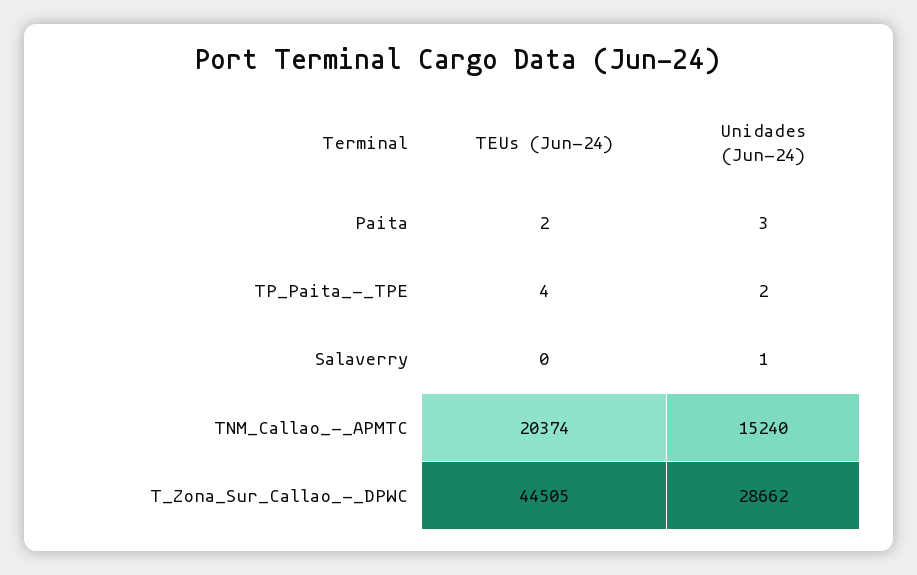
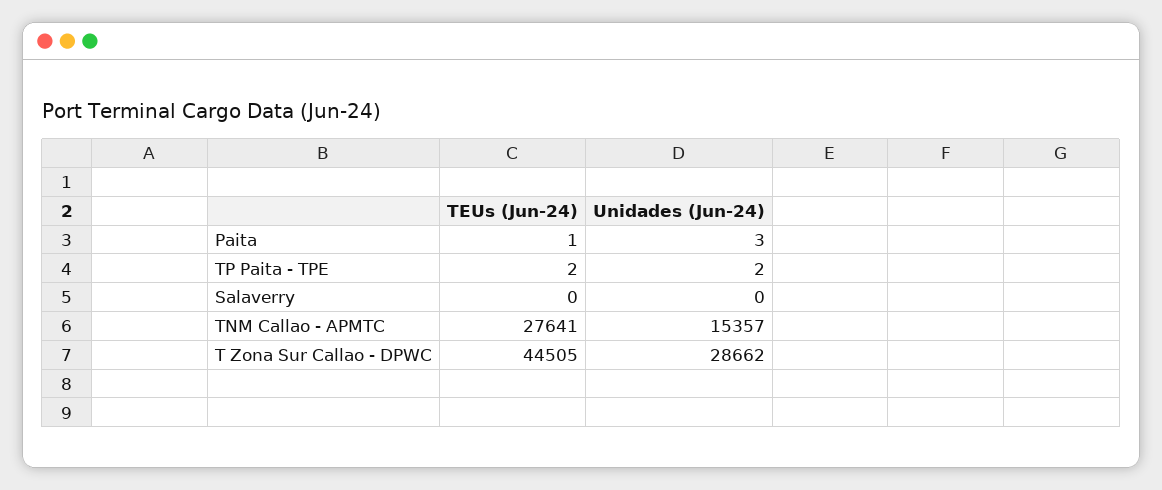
  {
    "TEUs (Jun-24)": {
-     "Paita": 2,
+     "Paita": 1,
-     "TP_Paita_-_TPE": 4,
+     "TP_Paita_-_TPE": 2,
      "Salaverry": 0,
-     "TNM_Callao_-_APMTC": 20374,
+     "TNM_Callao_-_APMTC": 27641,
      "T_Zona_Sur_Callao_-_DPWC": 44505
    },
    "Unidades (Jun-24)": {
      "Paita": 3,
      "TP_Paita_-_TPE": 2,
-     "Salaverry": 1,
+     "Salaverry": 0,
-     "TNM_Callao_-_APMTC": 15240,
+     "TNM_Callao_-_APMTC": 15357,
      "T_Zona_Sur_Callao_-_DPWC": 28662
    }
  }

